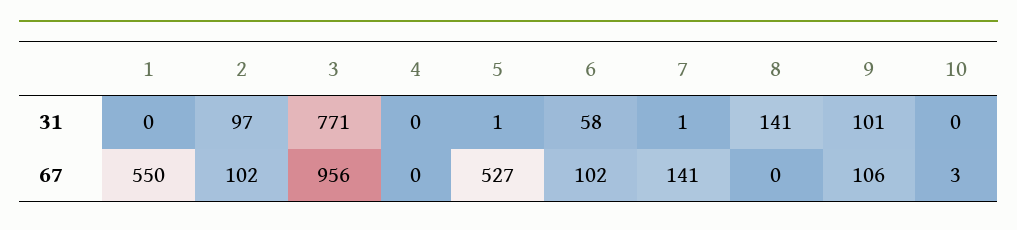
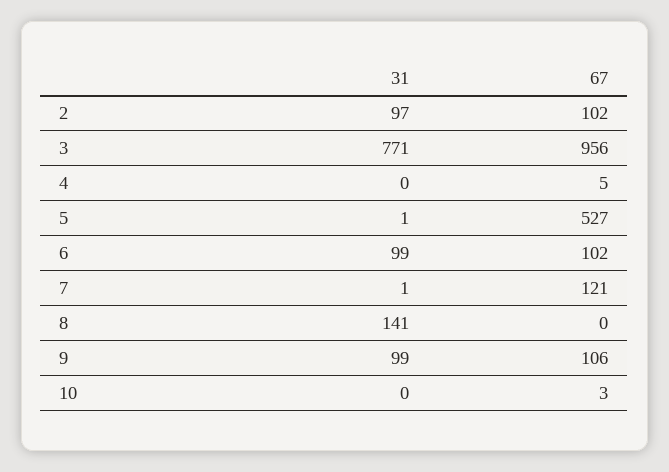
  {
-   "1": {
-     "31": 0,
-     "67": 550
-   },
    "2": {
      "31": 97,
      "67": 102
    },
    "3": {
      "31": 771,
      "67": 956
    },
    "4": {
      "31": 0,
-     "67": 0
+     "67": 5
    },
    "5": {
      "31": 1,
      "67": 527
    },
    "6": {
-     "31": 58,
+     "31": 99,
      "67": 102
    },
    "7": {
      "31": 1,
-     "67": 141
+     "67": 121
    },
    "8": {
      "31": 141,
      "67": 0
    },
    "9": {
-     "31": 101,
+     "31": 99,
      "67": 106
    },
    "10": {
      "31": 0,
      "67": 3
    }
  }

